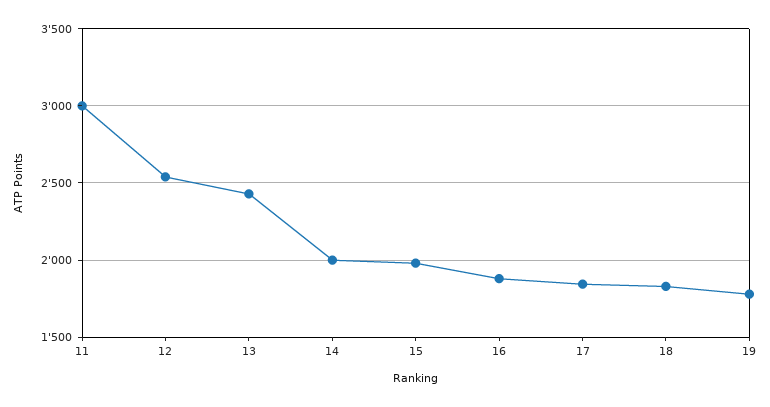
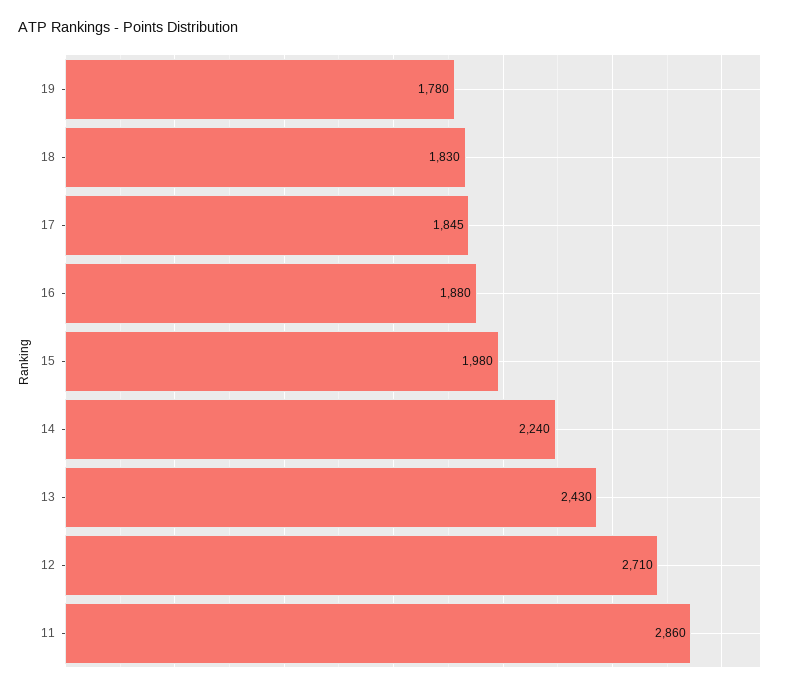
  {
-   "11": 3000,
+   "11": 2860,
-   "12": 2550,
+   "12": 2710,
    "13": 2430,
-   "14": 2000,
+   "14": 2240,
    "15": 1980,
    "16": 1880,
    "17": 1845,
    "18": 1830,
    "19": 1780
  }

